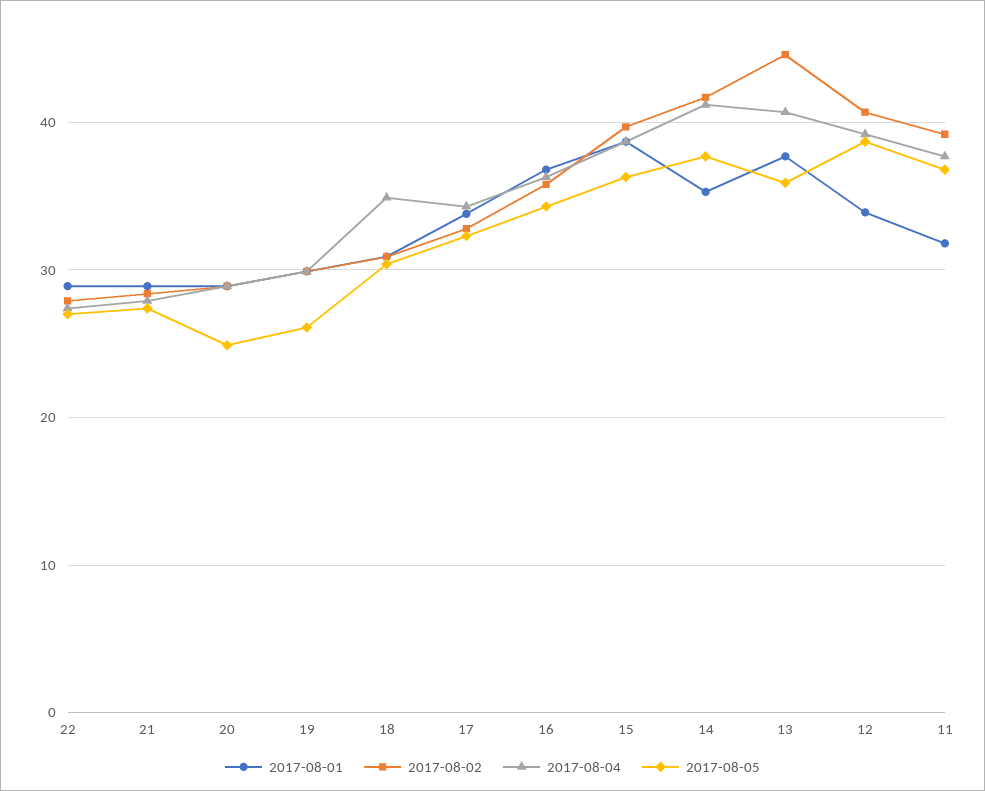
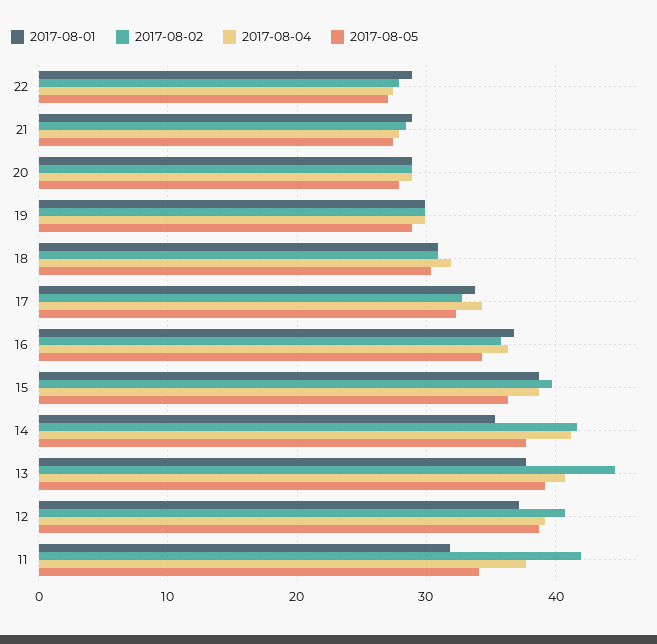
  {
    "2017-08-01": {
      "22": 29,
      "21": 29,
      "20": 29,
      "19": 30,
      "18": 31,
      "17": 34,
      "16": 37,
      "15": 39,
      "14": 35,
      "13": 38,
-     "12": 34,
+     "12": 37,
      "11": 32
    },
    "2017-08-02": {
      "22": 28,
      "21": 28,
      "20": 29,
      "19": 30,
      "18": 31,
      "17": 33,
      "16": 36,
      "15": 40,
      "14": 42,
      "13": 45,
      "12": 41,
-     "11": 39
+     "11": 42
    },
    "2017-08-04": {
      "22": 27,
      "21": 28,
      "20": 29,
      "19": 30,
-     "18": 35,
+     "18": 32,
      "17": 34,
      "16": 36,
      "15": 39,
      "14": 41,
      "13": 41,
      "12": 39,
      "11": 38
    },
    "2017-08-05": {
      "22": 27,
      "21": 27,
-     "20": 25,
+     "20": 28,
-     "19": 26,
+     "19": 29,
      "18": 30,
      "17": 32,
      "16": 34,
      "15": 36,
      "14": 38,
-     "13": 36,
+     "13": 39,
      "12": 39,
-     "11": 37
+     "11": 34
    }
  }

